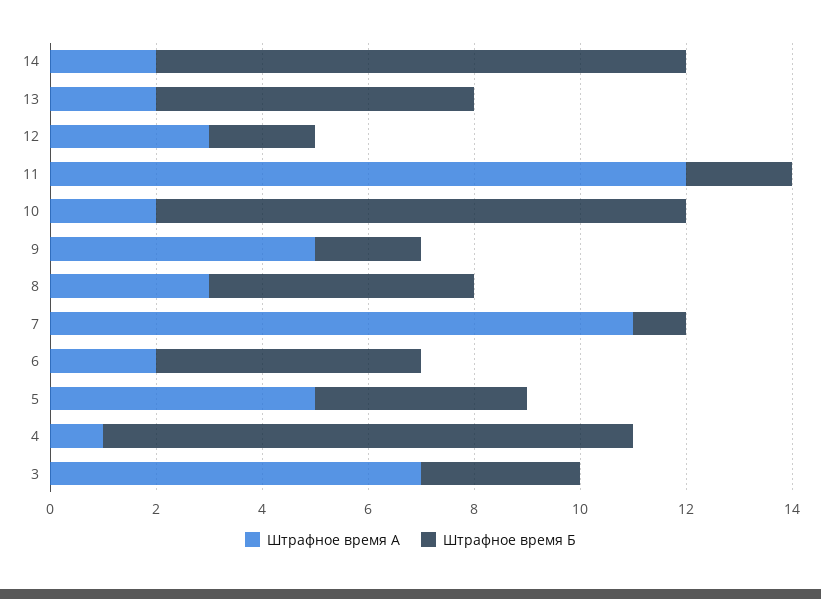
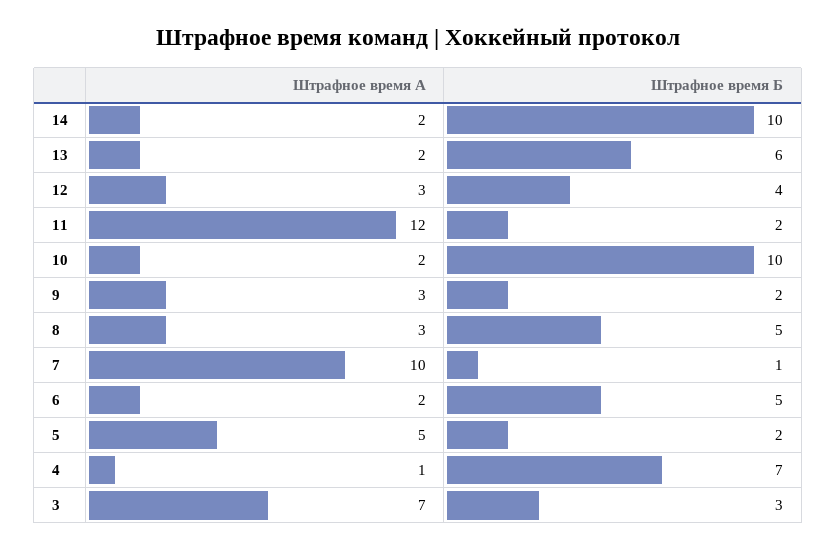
  {
    "Штрафное время А": {
      "14": 2,
      "13": 2,
      "12": 3,
      "11": 12,
      "10": 2,
-     "9": 5,
+     "9": 3,
      "8": 3,
-     "7": 11,
+     "7": 10,
      "6": 2,
      "5": 5,
      "4": 1,
      "3": 7
    },
    "Штрафное время Б": {
      "14": 10,
      "13": 6,
-     "12": 2,
+     "12": 4,
      "11": 2,
      "10": 10,
      "9": 2,
      "8": 5,
      "7": 1,
      "6": 5,
-     "5": 4,
+     "5": 2,
-     "4": 10,
+     "4": 7,
      "3": 3
    }
  }

